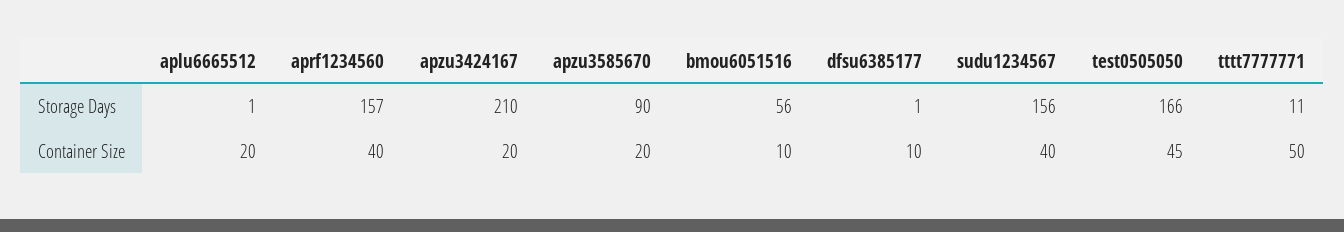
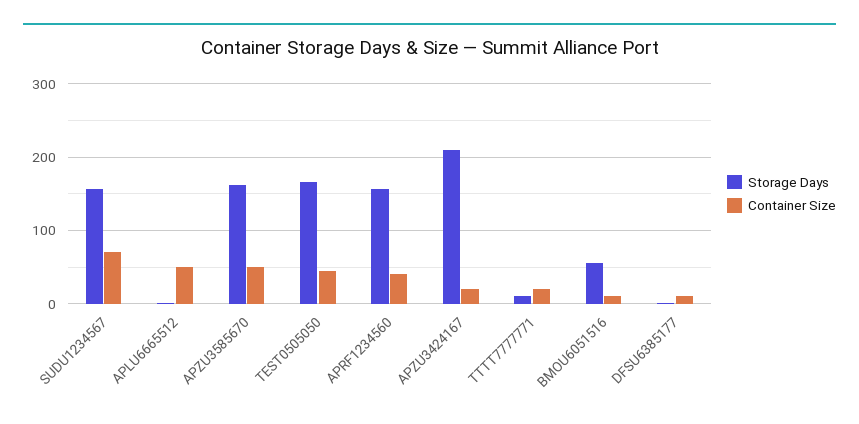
  {
    "Storage Days": {
      "aplu6665512": 1,
      "aprf1234560": 157,
      "apzu3424167": 210,
-     "apzu3585670": 90,
+     "apzu3585670": 160,
      "bmou6051516": 56,
      "dfsu6385177": 1,
      "sudu1234567": 156,
      "test0505050": 166,
      "tttt7777771": 11
    },
    "Container Size": {
-     "aplu6665512": 20,
+     "aplu6665512": 50,
      "aprf1234560": 40,
      "apzu3424167": 20,
-     "apzu3585670": 20,
+     "apzu3585670": 50,
      "bmou6051516": 10,
      "dfsu6385177": 10,
-     "sudu1234567": 40,
+     "sudu1234567": 70,
      "test0505050": 45,
-     "tttt7777771": 50
+     "tttt7777771": 20
    }
  }

